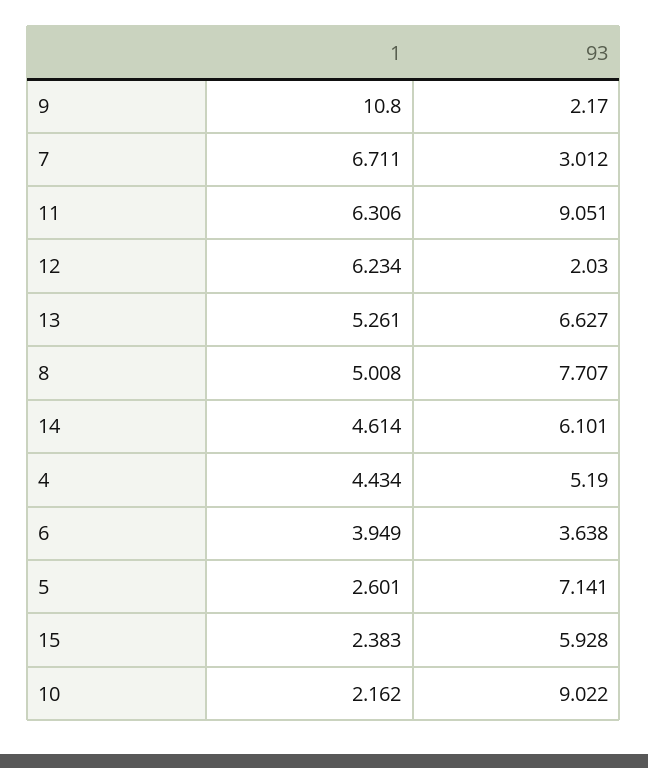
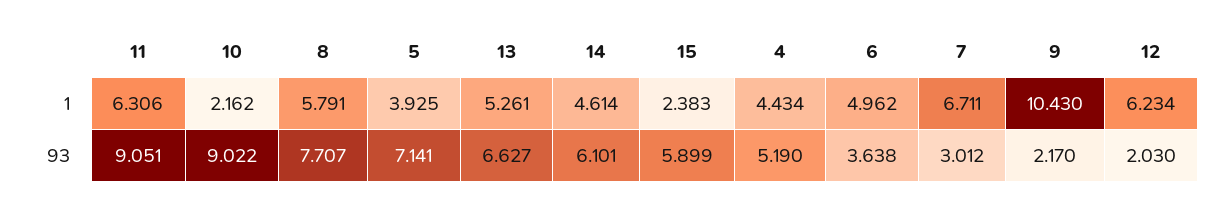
  {
    "1": {
-     "9": 10.8,
+     "9": 10.43,
      "7": 6.711,
      "11": 6.306,
      "12": 6.234,
      "13": 5.261,
-     "8": 5.008,
+     "8": 5.791,
      "14": 4.614,
      "4": 4.434,
-     "6": 3.949,
+     "6": 4.962,
-     "5": 2.601,
+     "5": 3.925,
      "15": 2.383,
      "10": 2.162
    },
    "93": {
      "9": 2.17,
      "7": 3.012,
      "11": 9.051,
      "12": 2.03,
      "13": 6.627,
      "8": 7.707,
      "14": 6.101,
      "4": 5.19,
      "6": 3.638,
      "5": 7.141,
-     "15": 5.928,
+     "15": 5.899,
      "10": 9.022
    }
  }

